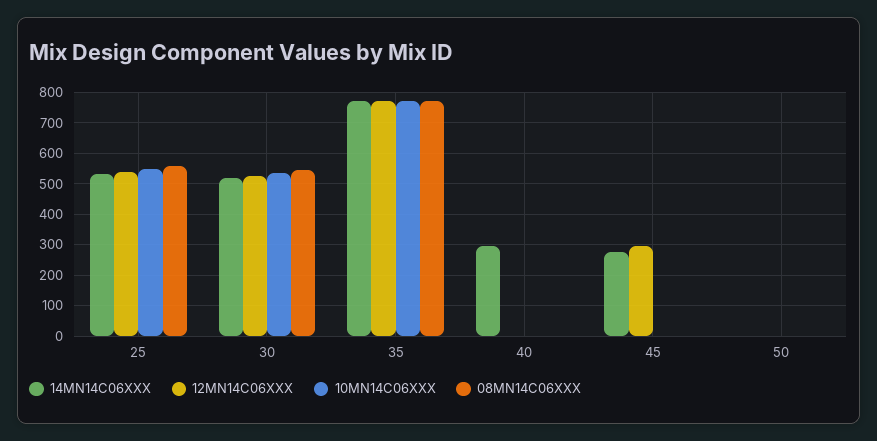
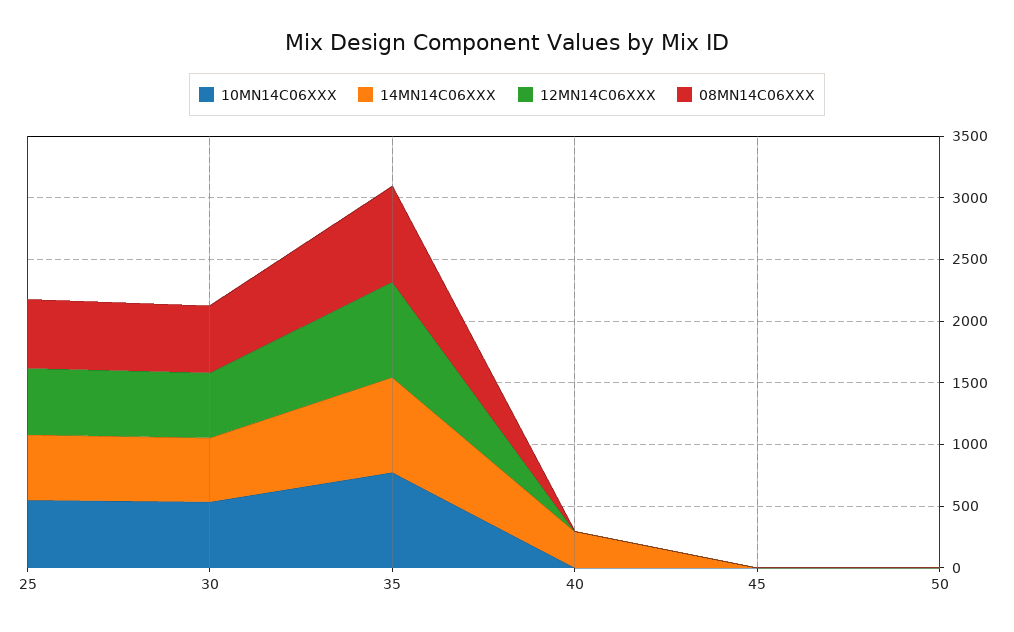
  {
    "14MN14C06XXX": {
      "25": 540,
      "30": 520,
      "35": 780,
      "40": 300,
-     "45": 280,
+     "45": 0,
      "50": 0
    },
    "12MN14C06XXX": {
      "25": 540,
      "30": 520,
      "35": 780,
      "40": 0,
-     "45": 300,
+     "45": 0,
      "50": 0
    },
    "10MN14C06XXX": {
      "25": 540,
      "30": 540,
      "35": 780,
      "40": 0,
      "45": 0,
      "50": 0
    },
    "08MN14C06XXX": {
      "25": 560,
      "30": 540,
      "35": 780,
      "40": 0,
      "45": 0,
      "50": 0
    }
  }

